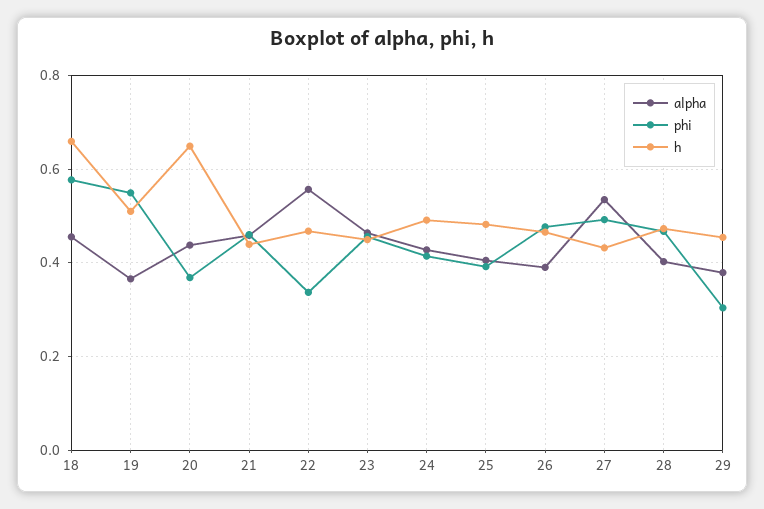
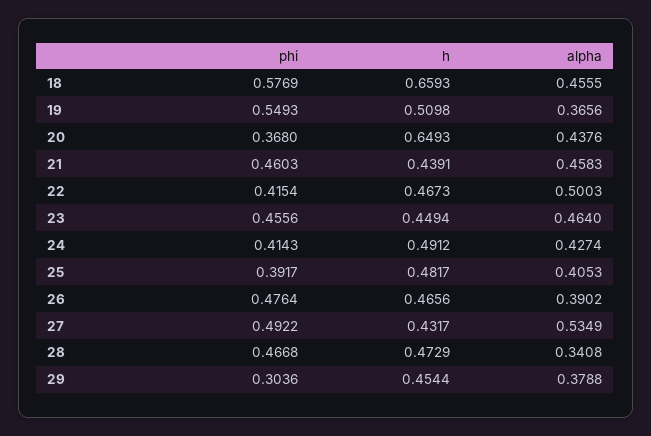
  {
    "alpha": {
      "18": 0.4555,
      "19": 0.3656,
      "20": 0.4376,
      "21": 0.4583,
-     "22": 0.56,
+     "22": 0.5003,
      "23": 0.464,
      "24": 0.4274,
      "25": 0.4053,
      "26": 0.3902,
      "27": 0.5349,
-     "28": 0.4,
+     "28": 0.3408,
      "29": 0.3788
    },
    "phi": {
      "18": 0.5769,
      "19": 0.5493,
      "20": 0.368,
      "21": 0.4603,
-     "22": 0.34,
+     "22": 0.4154,
      "23": 0.4556,
      "24": 0.4143,
      "25": 0.3917,
      "26": 0.4764,
      "27": 0.4922,
      "28": 0.4668,
      "29": 0.3036
    },
    "h": {
      "18": 0.6593,
      "19": 0.5098,
      "20": 0.6493,
      "21": 0.4391,
      "22": 0.4673,
      "23": 0.4494,
      "24": 0.4912,
      "25": 0.4817,
      "26": 0.4656,
      "27": 0.4317,
      "28": 0.4729,
      "29": 0.4544
    }
  }

